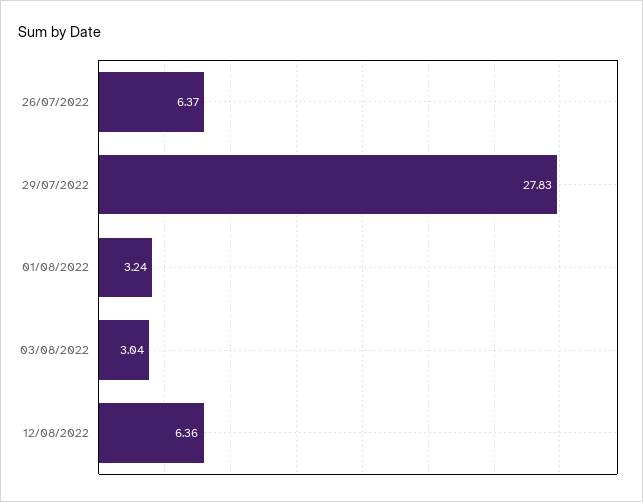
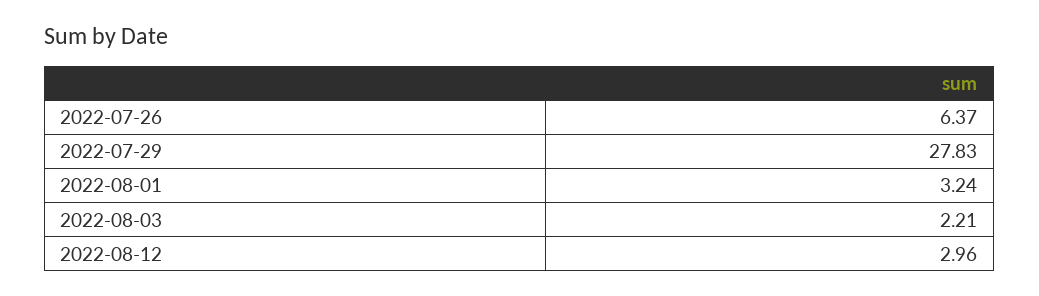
  {
    "26/07/2022": 6.37,
    "29/07/2022": 27.83,
    "01/08/2022": 3.24,
-   "03/08/2022": 3.04,
+   "03/08/2022": 2.21,
-   "12/08/2022": 6.36
+   "12/08/2022": 2.96
  }

